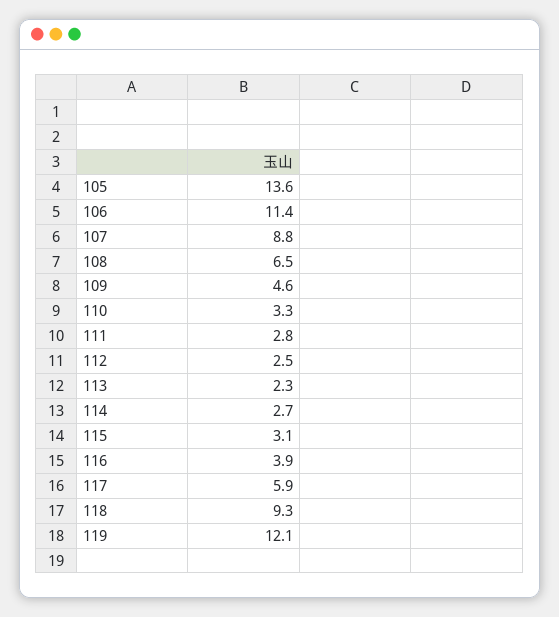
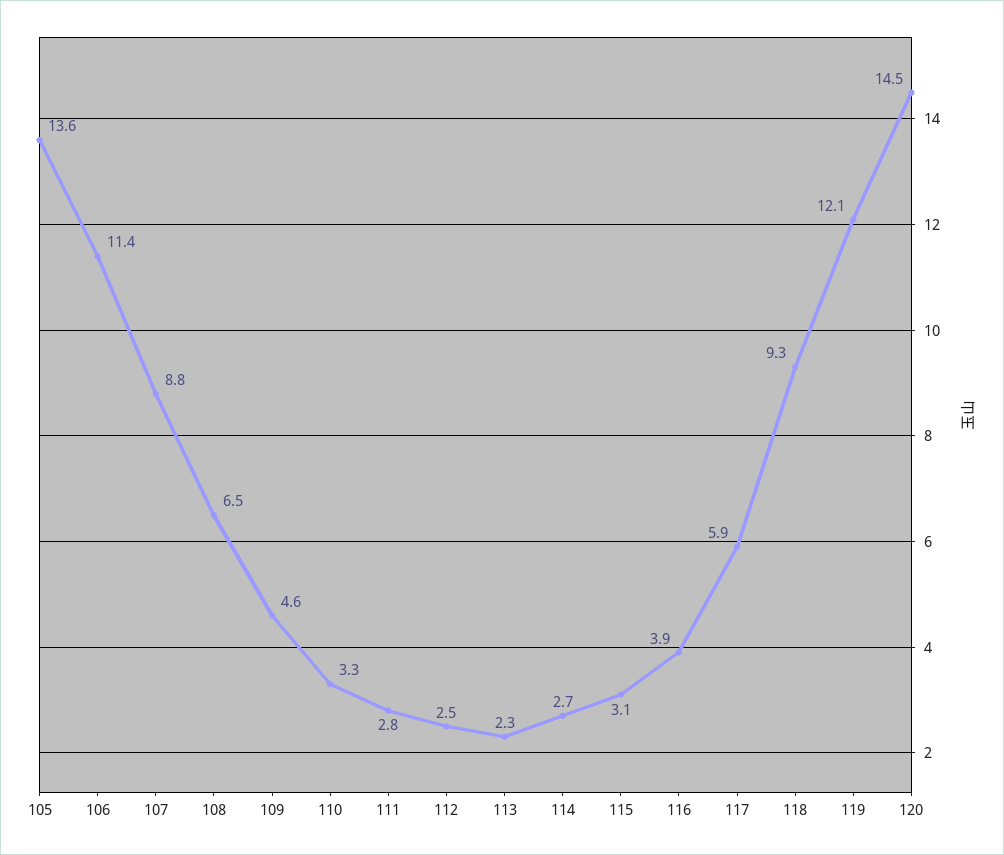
  {
    "105": 13.6,
    "106": 11.4,
    "107": 8.8,
    "108": 6.5,
    "109": 4.6,
    "110": 3.3,
    "111": 2.8,
    "112": 2.5,
    "113": 2.3,
    "114": 2.7,
    "115": 3.1,
    "116": 3.9,
    "117": 5.9,
    "118": 9.3,
-   "119": 12.1
+   "119": 12.1,
+   "120": 14.5
  }

